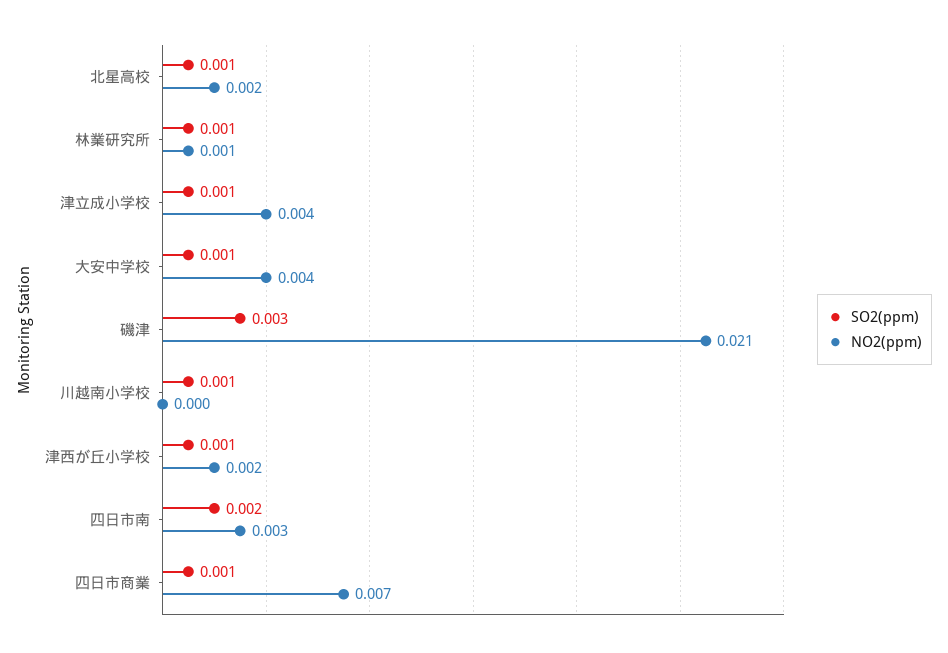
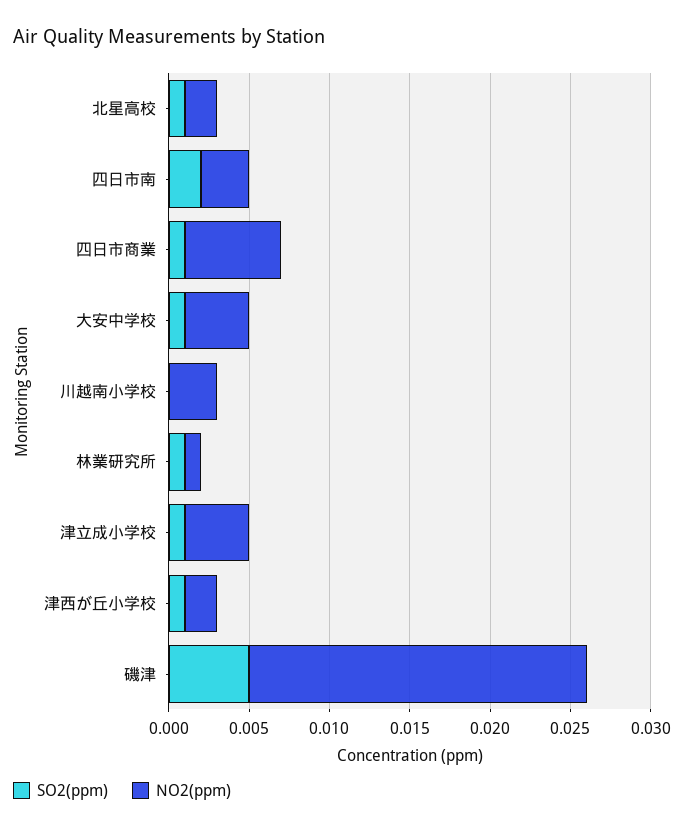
  {
    "SO2(ppm)": {
      "北星高校": 0.001,
      "林業研究所": 0.001,
      "津立成小学校": 0.001,
      "大安中学校": 0.001,
-     "磯津": 0.003,
+     "磯津": 0.005,
-     "川越南小学校": 0.001,
+     "川越南小学校": 0,
      "津西が丘小学校": 0.001,
      "四日市南": 0.002,
      "四日市商業": 0.001
    },
    "NO2(ppm)": {
      "北星高校": 0.002,
      "林業研究所": 0.001,
      "津立成小学校": 0.004,
      "大安中学校": 0.004,
      "磯津": 0.021,
-     "川越南小学校": 0,
+     "川越南小学校": 0.003,
      "津西が丘小学校": 0.002,
      "四日市南": 0.003,
-     "四日市商業": 0.007
+     "四日市商業": 0.006
    }
  }

